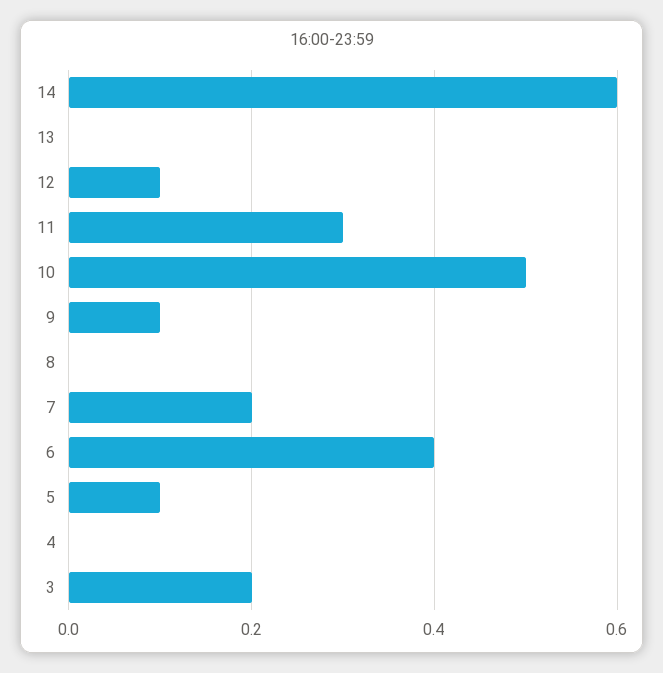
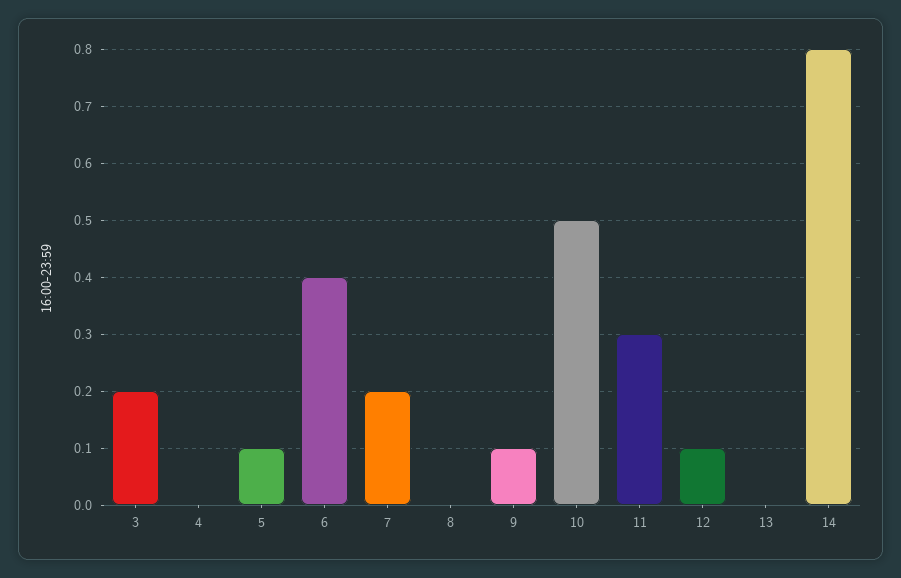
  {
-   "14": 0.6,
+   "14": 0.8,
    "13": 0,
    "12": 0.1,
    "11": 0.3,
    "10": 0.5,
    "9": 0.1,
    "8": 0,
    "7": 0.2,
    "6": 0.4,
    "5": 0.1,
    "4": 0,
    "3": 0.2
  }

